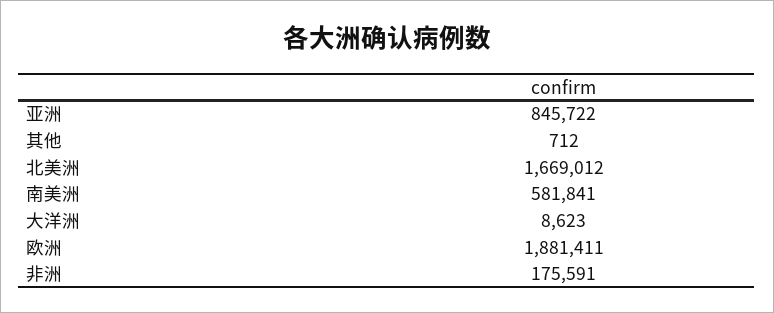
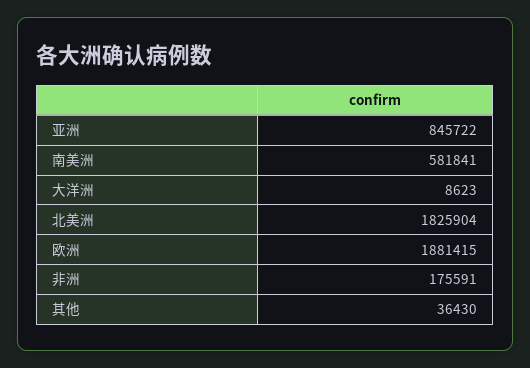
  {
    "亚洲": 845722,
-   "其他": 712,
+   "其他": 36430,
-   "北美洲": 1669012,
+   "北美洲": 1825904,
    "南美洲": 581841,
    "大洋洲": 8623,
-   "欧洲": 1881411,
+   "欧洲": 1881415,
    "非洲": 175591
  }

